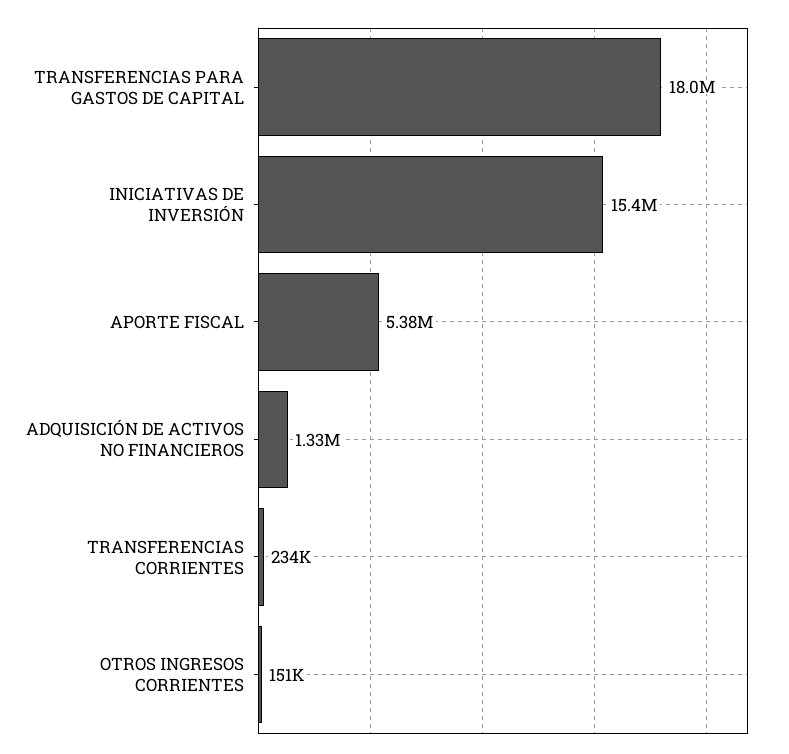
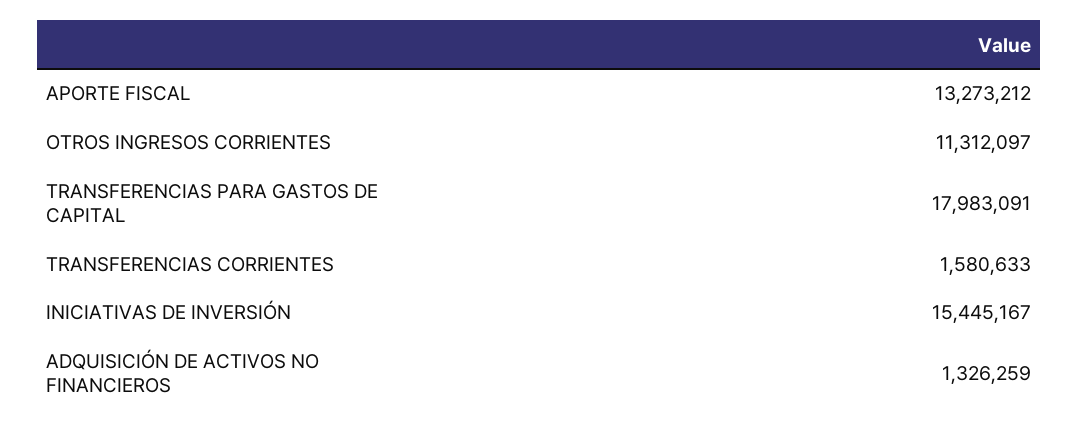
  {
    "TRANSFERENCIAS PARA GASTOS DE CAPITAL": 17983091,
    "INICIATIVAS DE INVERSIÓN": 15445167,
-   "APORTE FISCAL": 5380000,
+   "APORTE FISCAL": 13273212,
    "ADQUISICIÓN DE ACTIVOS NO FINANCIEROS": 1326259,
-   "TRANSFERENCIAS CORRIENTES": 234000,
+   "TRANSFERENCIAS CORRIENTES": 1580633,
-   "OTROS INGRESOS CORRIENTES": 151000
+   "OTROS INGRESOS CORRIENTES": 11312097
  }

